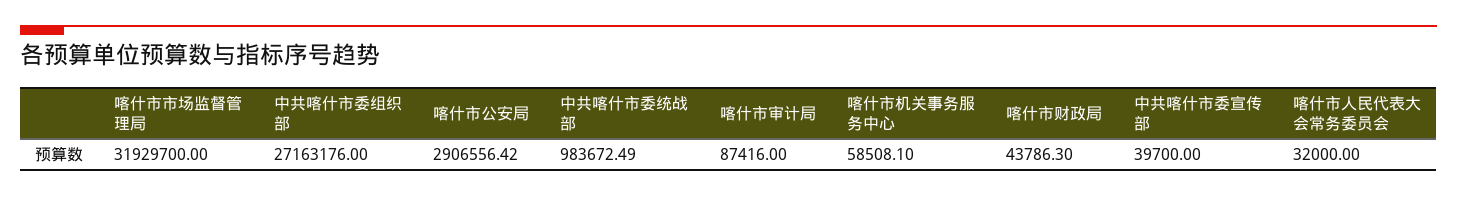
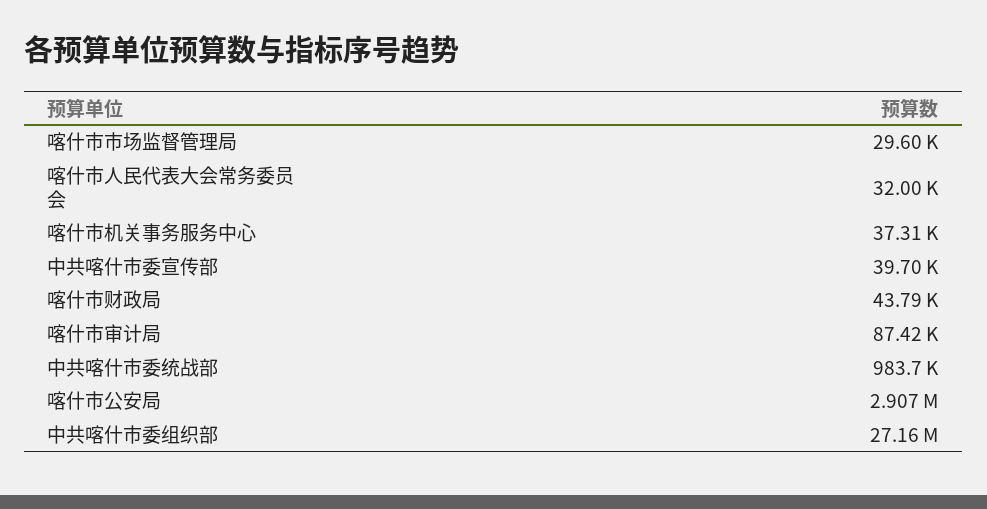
  {
-   "喀什市市场监督管理局": 31929700,
+   "喀什市市场监督管理局": 29600,
    "中共喀什市委组织部": 27163176,
    "喀什市公安局": 2906556.42,
    "中共喀什市委统战部": 983672.49,
    "喀什市审计局": 87416,
-   "喀什市机关事务服务中心": 58508.1,
+   "喀什市机关事务服务中心": 37310,
    "喀什市财政局": 43786.3,
    "中共喀什市委宣传部": 39700,
    "喀什市人民代表大会常务委员会": 32000
  }

